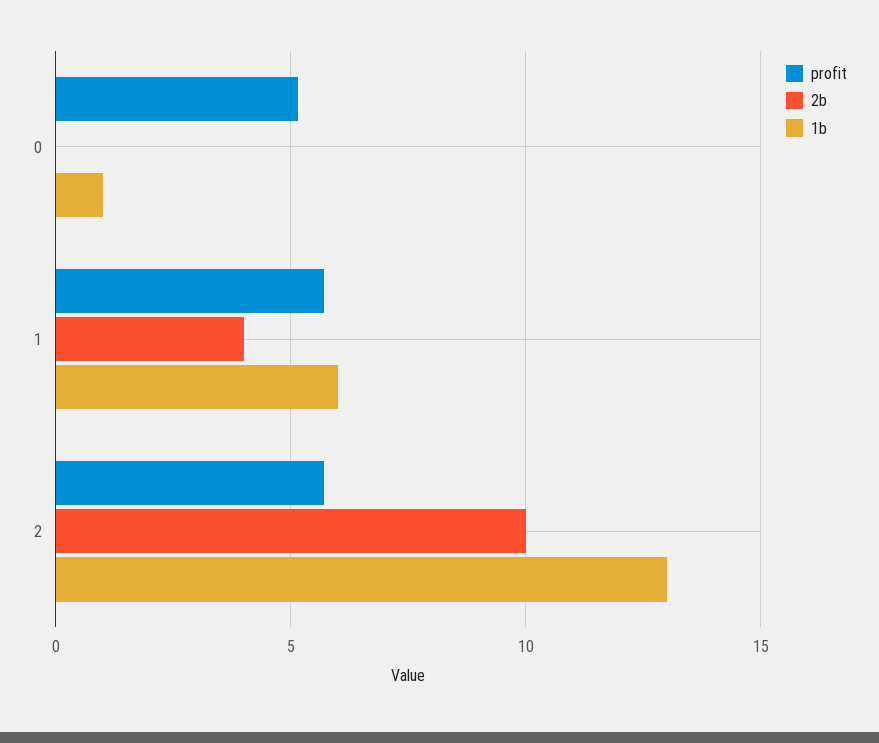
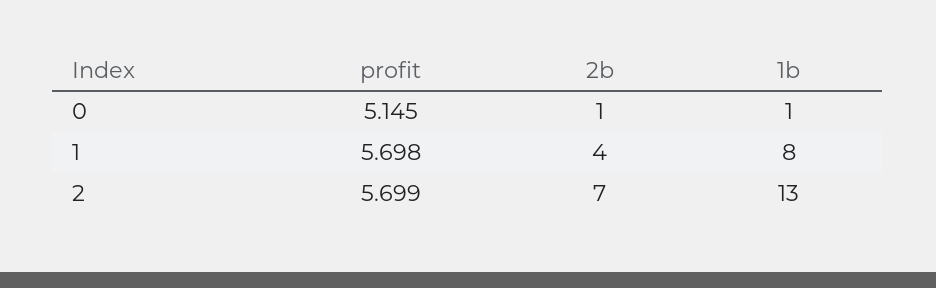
  {
    "profit": {
      "0": 5.145,
      "1": 5.698,
      "2": 5.699
    },
    "2b": {
-     "0": 0,
+     "0": 1,
      "1": 4,
-     "2": 10
+     "2": 7
    },
    "1b": {
      "0": 1,
-     "1": 6,
+     "1": 8,
      "2": 13
    }
  }

